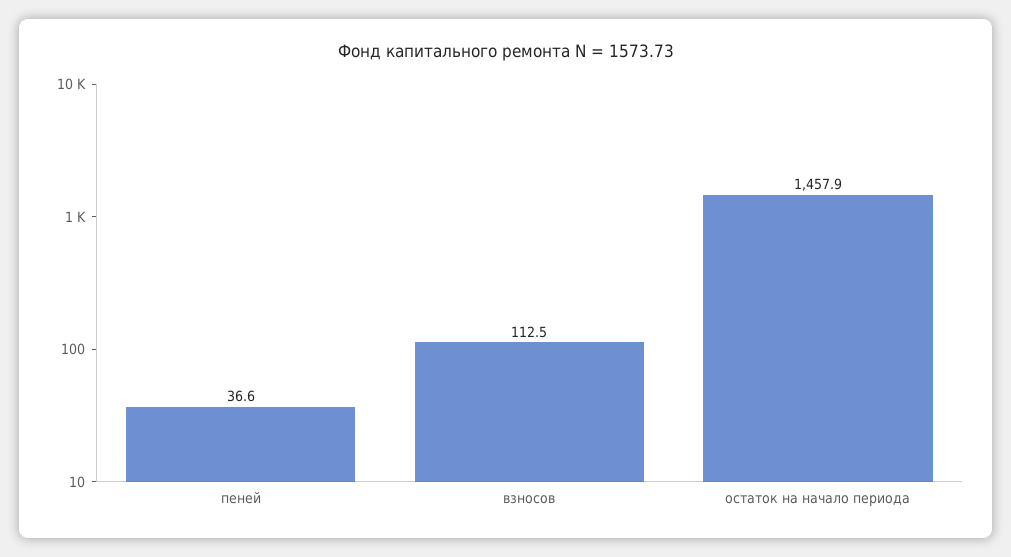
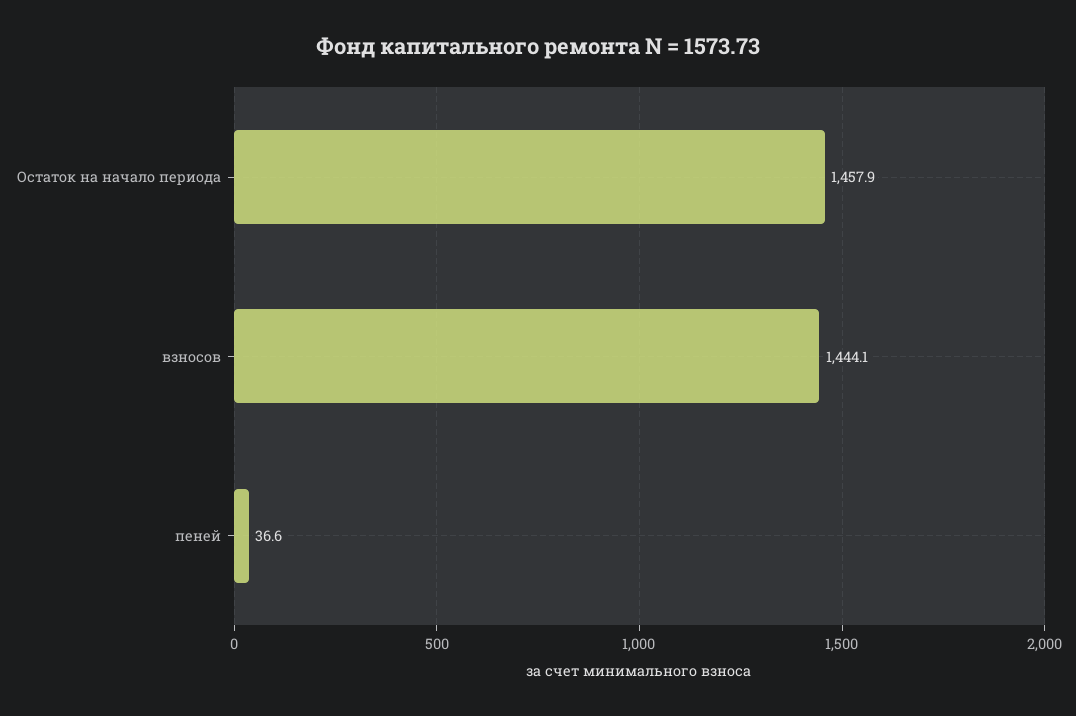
  {
    "пеней": 36.6,
-   "взносов": 112.5,
+   "взносов": 1444.1,
    "остаток на начало периода": 1457.9
  }

